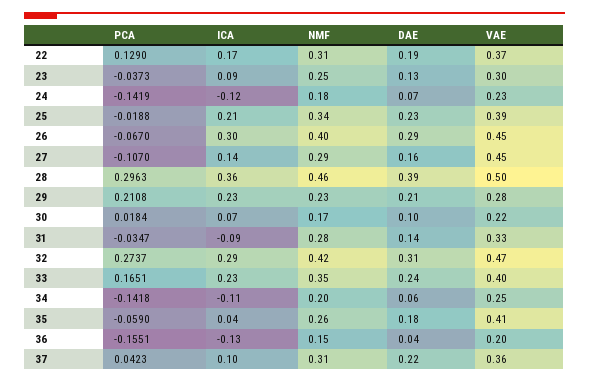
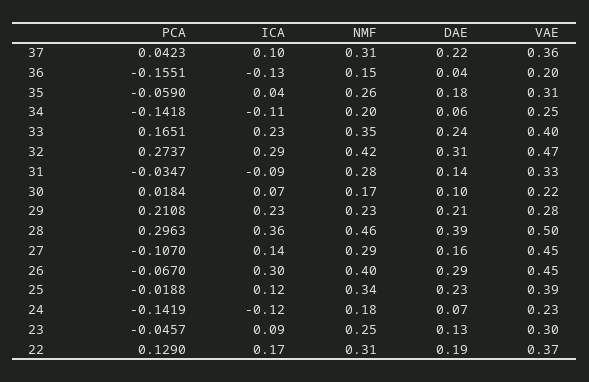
  {
    "PCA": {
      "22": 0.129,
-     "23": -0.0373,
+     "23": -0.0457,
      "24": -0.1419,
      "25": -0.0188,
      "26": -0.067,
      "27": -0.107,
      "28": 0.2963,
      "29": 0.2108,
      "30": 0.0184,
      "31": -0.0347,
      "32": 0.2737,
      "33": 0.1651,
      "34": -0.1418,
      "35": -0.059,
      "36": -0.1551,
      "37": 0.0423
    },
    "ICA": {
      "22": 0.17,
      "23": 0.09,
      "24": -0.12,
-     "25": 0.21,
+     "25": 0.12,
      "26": 0.3,
      "27": 0.14,
      "28": 0.36,
      "29": 0.23,
      "30": 0.07,
      "31": -0.09,
      "32": 0.29,
      "33": 0.23,
      "34": -0.11,
      "35": 0.04,
      "36": -0.13,
      "37": 0.1
    },
    "NMF": {
      "22": 0.31,
      "23": 0.25,
      "24": 0.18,
      "25": 0.34,
      "26": 0.4,
      "27": 0.29,
      "28": 0.46,
      "29": 0.23,
      "30": 0.17,
      "31": 0.28,
      "32": 0.42,
      "33": 0.35,
      "34": 0.2,
      "35": 0.26,
      "36": 0.15,
      "37": 0.31
    },
    "DAE": {
      "22": 0.19,
      "23": 0.13,
      "24": 0.07,
      "25": 0.23,
      "26": 0.29,
      "27": 0.16,
      "28": 0.39,
      "29": 0.21,
      "30": 0.1,
      "31": 0.14,
      "32": 0.31,
      "33": 0.24,
      "34": 0.06,
      "35": 0.18,
      "36": 0.04,
      "37": 0.22
    },
    "VAE": {
      "22": 0.37,
      "23": 0.3,
      "24": 0.23,
      "25": 0.39,
      "26": 0.45,
      "27": 0.45,
      "28": 0.5,
      "29": 0.28,
      "30": 0.22,
      "31": 0.33,
      "32": 0.47,
      "33": 0.4,
      "34": 0.25,
-     "35": 0.41,
+     "35": 0.31,
      "36": 0.2,
      "37": 0.36
    }
  }

